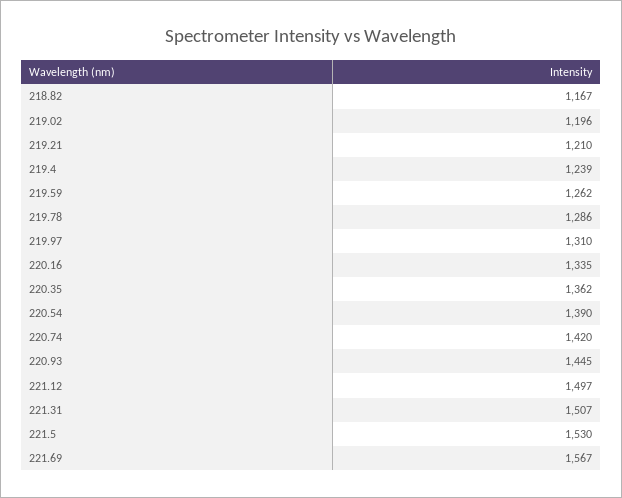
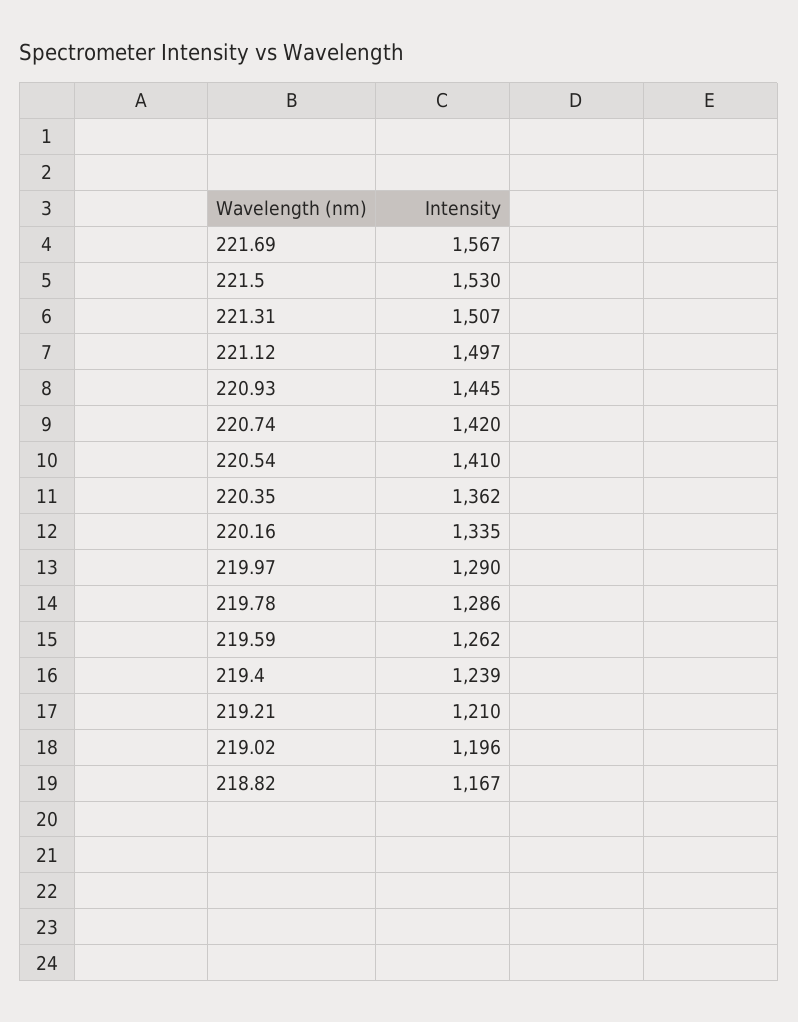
  {
    "218.82": 1167,
    "219.02": 1196,
    "219.21": 1210,
    "219.4": 1239,
    "219.59": 1262,
    "219.78": 1286,
-   "219.97": 1310,
+   "219.97": 1290,
    "220.16": 1335,
    "220.35": 1362,
-   "220.54": 1390,
+   "220.54": 1410,
    "220.74": 1420,
    "220.93": 1445,
    "221.12": 1497,
    "221.31": 1507,
    "221.5": 1530,
    "221.69": 1567
  }

